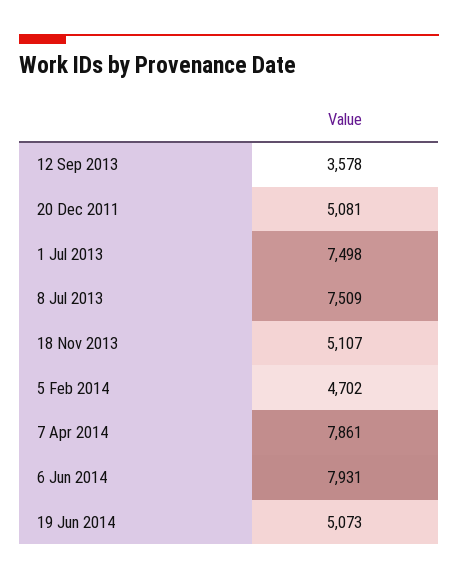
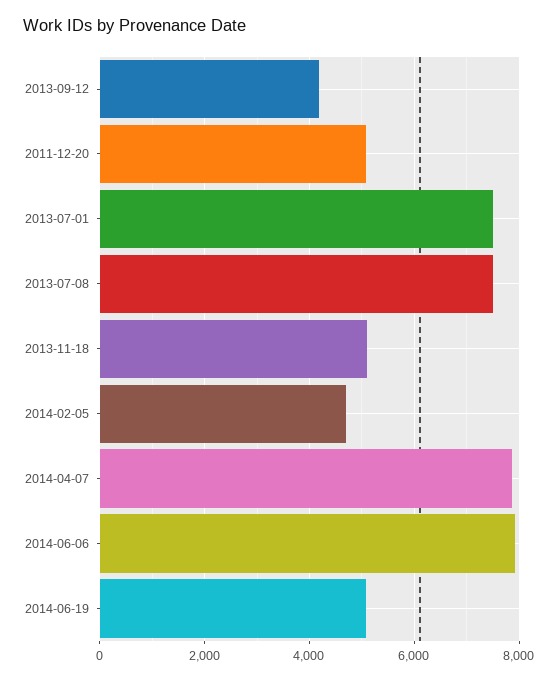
  {
-   "12 Sep 2013": 3578,
+   "12 Sep 2013": 4200,
    "20 Dec 2011": 5081,
    "1 Jul 2013": 7498,
    "8 Jul 2013": 7509,
    "18 Nov 2013": 5107,
    "5 Feb 2014": 4702,
    "7 Apr 2014": 7861,
    "6 Jun 2014": 7931,
    "19 Jun 2014": 5073
  }

